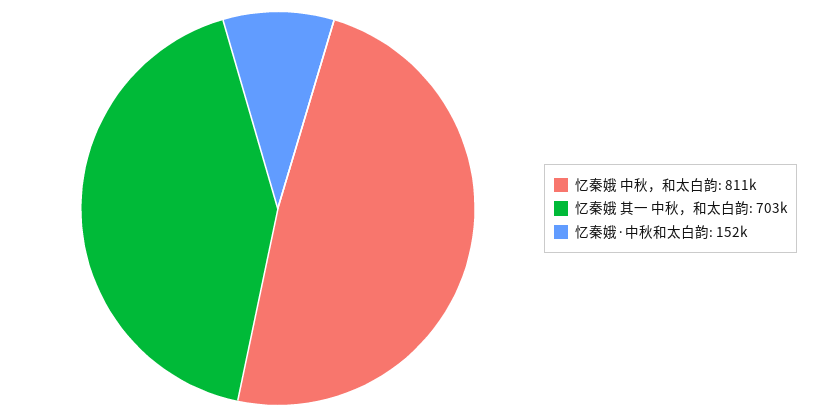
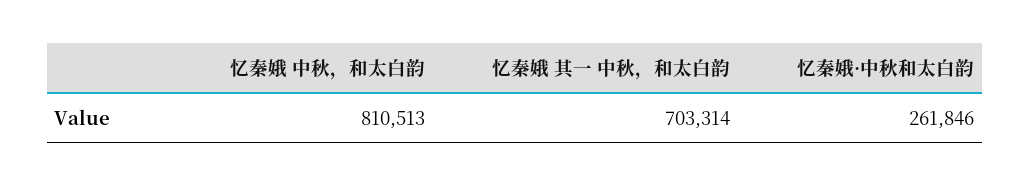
  {
    "忆秦娥 中秋，和太白韵": 810513,
    "忆秦娥 其一 中秋，和太白韵": 703314,
-   "忆秦娥·中秋和太白韵": 152000
+   "忆秦娥·中秋和太白韵": 261846
  }

